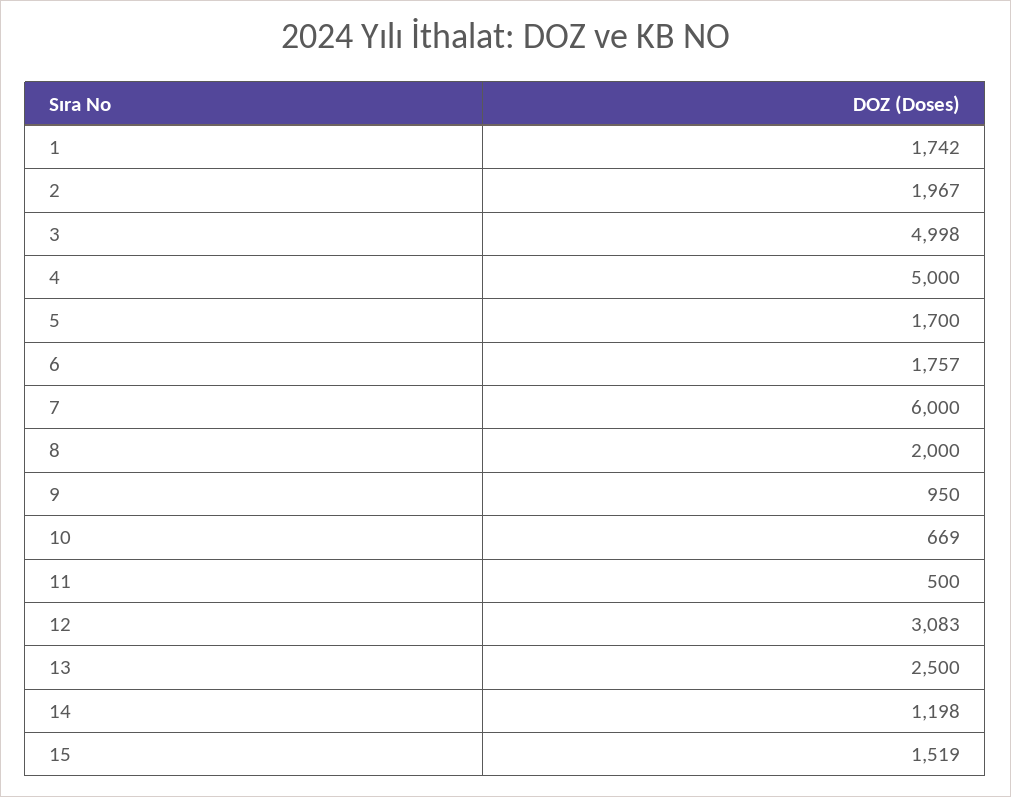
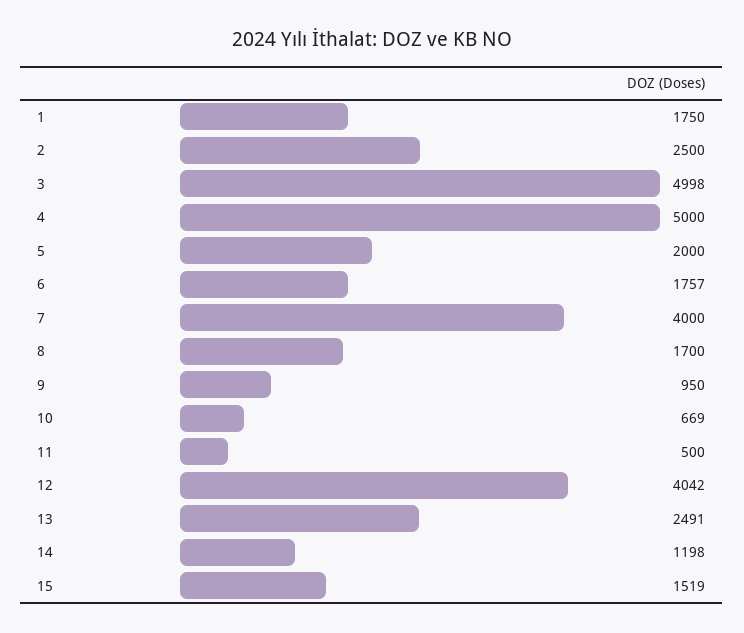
  {
-   "1": 1742,
+   "1": 1750,
-   "2": 1967,
+   "2": 2500,
    "3": 4998,
    "4": 5000,
-   "5": 1700,
+   "5": 2000,
    "6": 1757,
-   "7": 6000,
+   "7": 4000,
-   "8": 2000,
+   "8": 1700,
    "9": 950,
    "10": 669,
    "11": 500,
-   "12": 3083,
+   "12": 4042,
-   "13": 2500,
+   "13": 2491,
    "14": 1198,
    "15": 1519
  }

